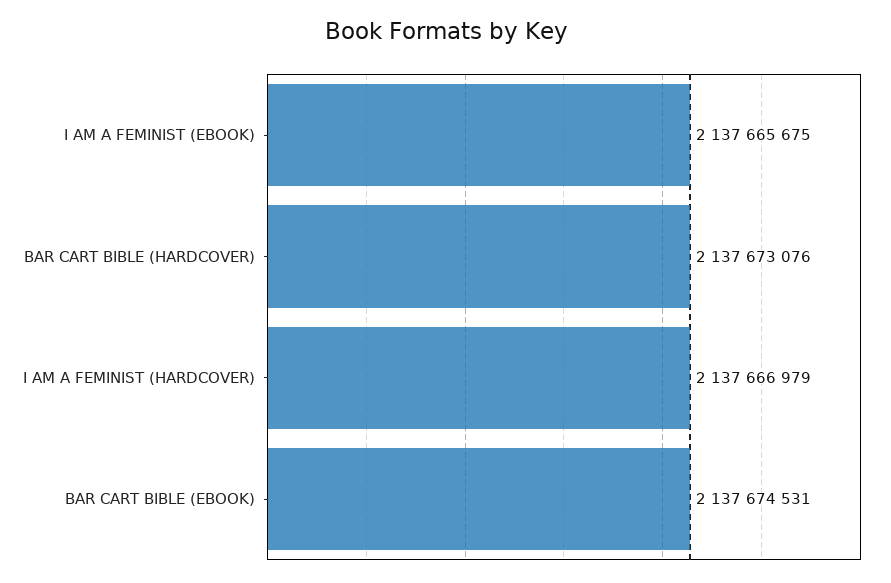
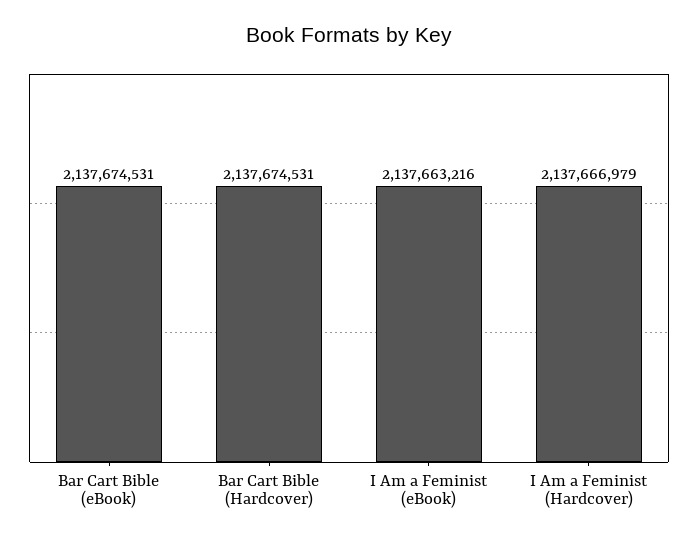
  {
-   "I AM A FEMINIST (EBOOK)": 2137665675,
+   "I AM A FEMINIST (EBOOK)": 2137663216,
-   "BAR CART BIBLE (HARDCOVER)": 2137673076,
+   "BAR CART BIBLE (HARDCOVER)": 2137674531,
    "I AM A FEMINIST (HARDCOVER)": 2137666979,
    "BAR CART BIBLE (EBOOK)": 2137674531
  }

